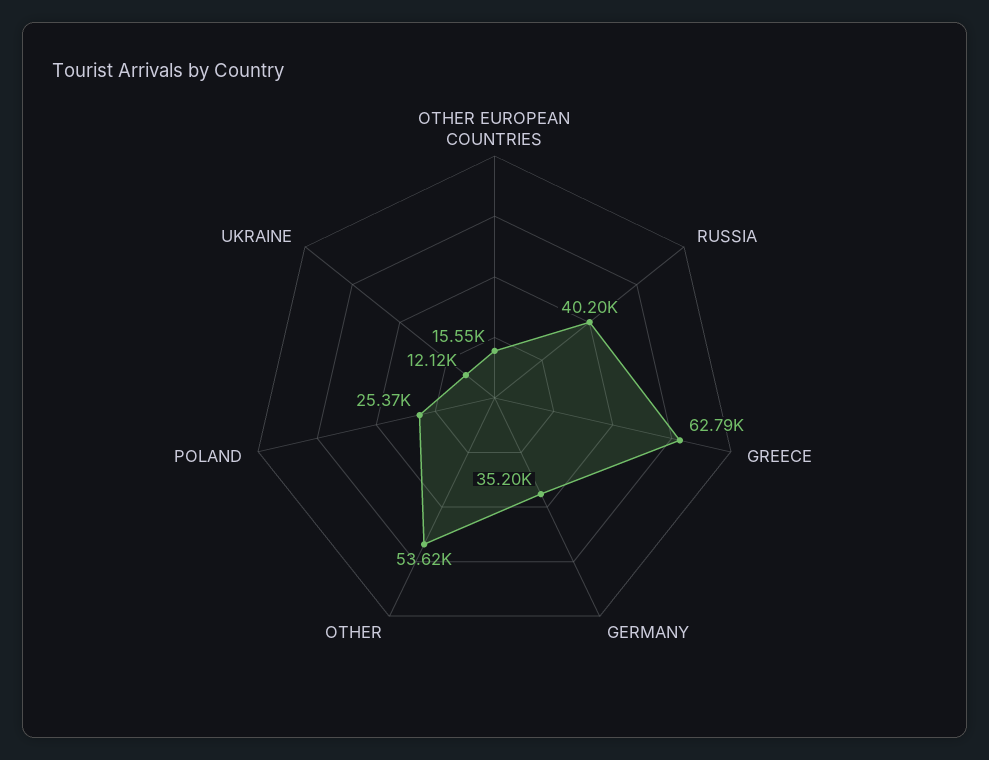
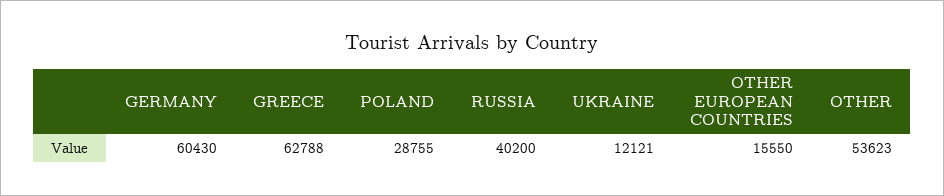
  {
    "OTHER EUROPEAN COUNTRIES": 15550,
    "RUSSIA": 40200,
    "GREECE": 62788,
-   "GERMANY": 35200,
+   "GERMANY": 60430,
    "OTHER": 53623,
-   "POLAND": 25370,
+   "POLAND": 28755,
    "UKRAINE": 12121
  }

